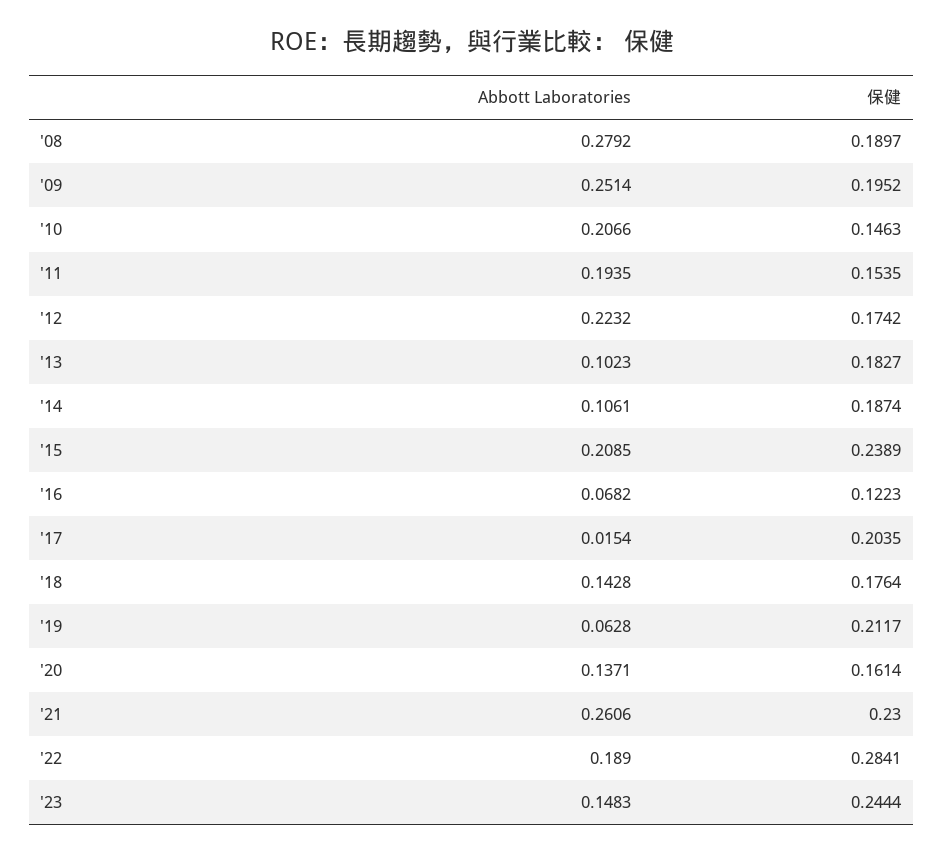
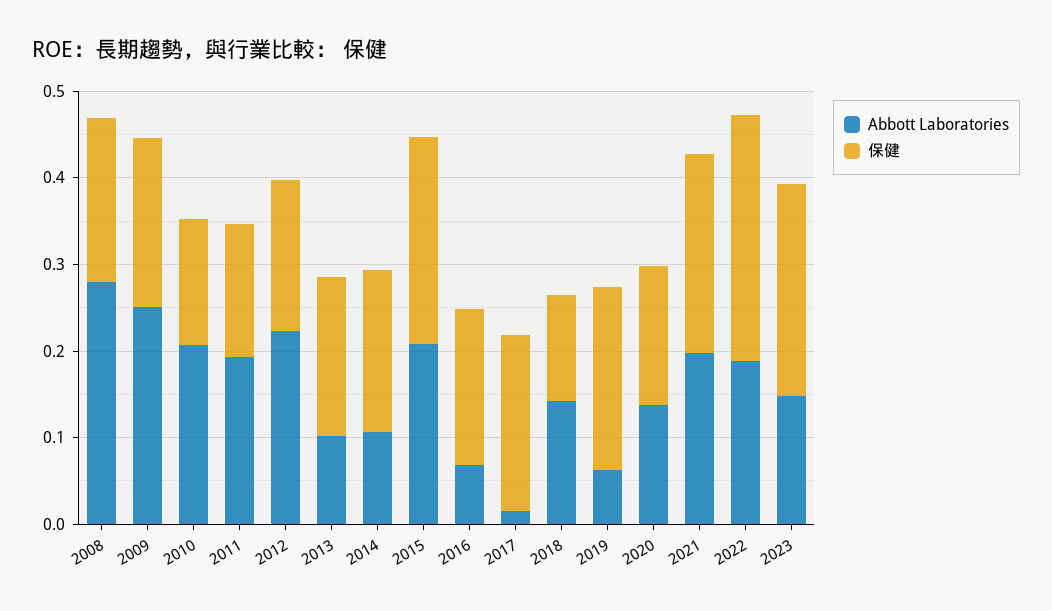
  {
    "Abbott Laboratories": {
      "'08": 0.2792,
      "'09": 0.2514,
      "'10": 0.2066,
      "'11": 0.1935,
      "'12": 0.2232,
      "'13": 0.1023,
      "'14": 0.1061,
      "'15": 0.2085,
      "'16": 0.0682,
      "'17": 0.0154,
      "'18": 0.1428,
      "'19": 0.0628,
      "'20": 0.1371,
-     "'21": 0.2606,
+     "'21": 0.2,
      "'22": 0.189,
      "'23": 0.1483
    },
    "保健": {
      "'08": 0.1897,
      "'09": 0.1952,
      "'10": 0.1463,
      "'11": 0.1535,
      "'12": 0.1742,
      "'13": 0.1827,
      "'14": 0.1874,
      "'15": 0.2389,
-     "'16": 0.1223,
+     "'16": 0.18,
      "'17": 0.2035,
-     "'18": 0.1764,
+     "'18": 0.12,
      "'19": 0.2117,
      "'20": 0.1614,
      "'21": 0.23,
      "'22": 0.2841,
      "'23": 0.2444
    }
  }

